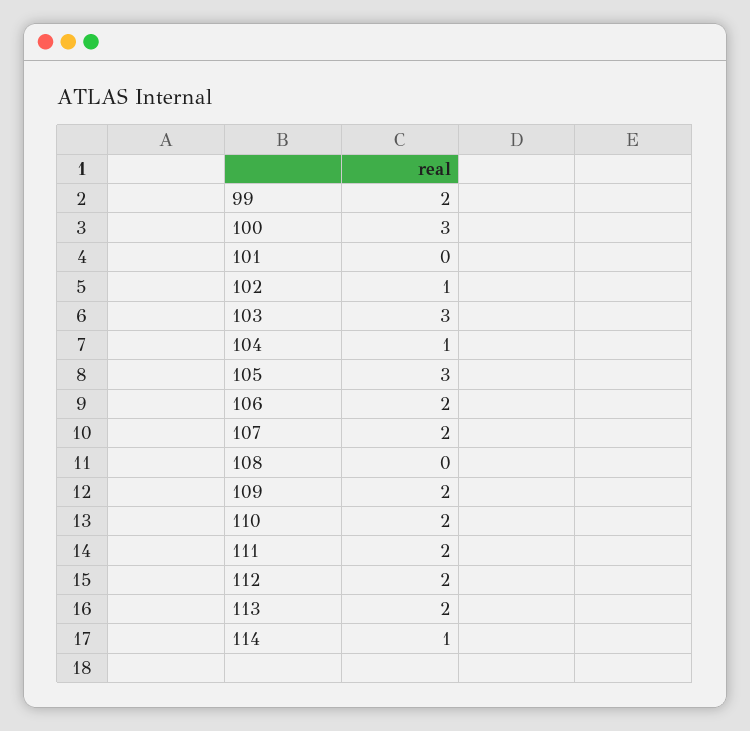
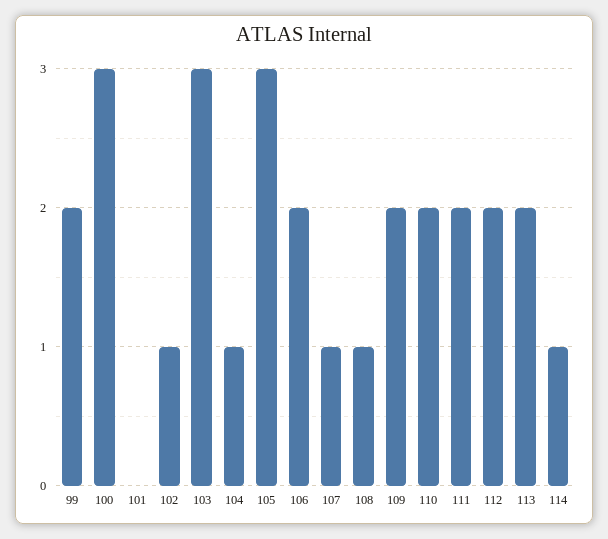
  {
    "99": 2,
    "100": 3,
    "101": 0,
    "102": 1,
    "103": 3,
    "104": 1,
    "105": 3,
    "106": 2,
-   "107": 2,
+   "107": 1,
-   "108": 0,
+   "108": 1,
    "109": 2,
    "110": 2,
    "111": 2,
    "112": 2,
    "113": 2,
    "114": 1
  }

